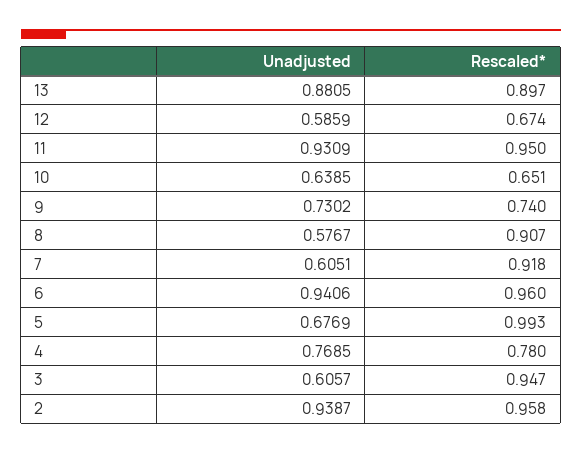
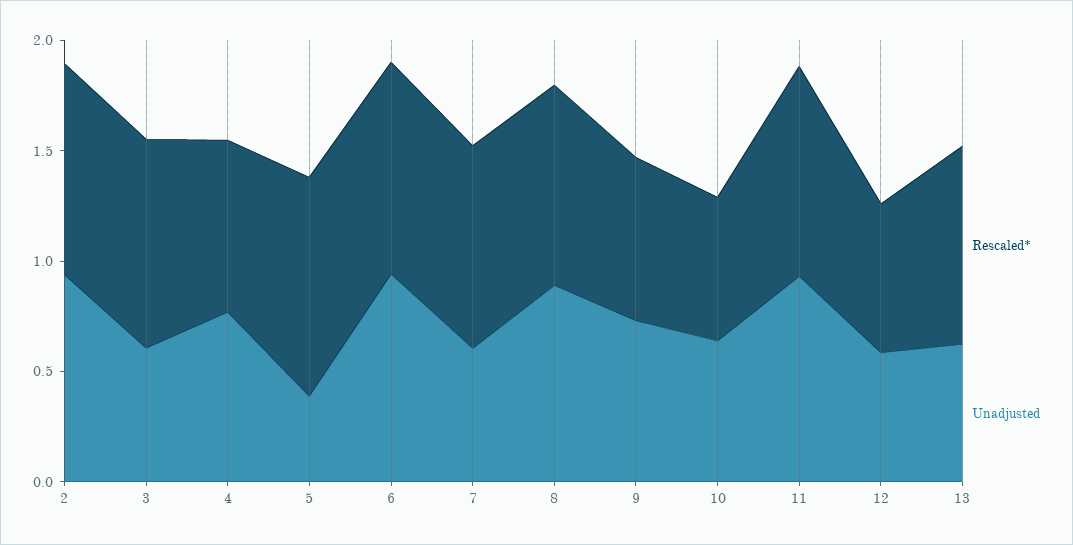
  {
    "Unadjusted": {
-     "13": 0.8805,
+     "13": 0.6,
      "12": 0.5859,
      "11": 0.9309,
      "10": 0.6385,
      "9": 0.7302,
-     "8": 0.5767,
+     "8": 0.9,
      "7": 0.6051,
      "6": 0.9406,
-     "5": 0.6769,
+     "5": 0.4,
      "4": 0.7685,
      "3": 0.6057,
      "2": 0.9387
    },
    "Rescaled*": {
      "13": 0.897,
      "12": 0.674,
      "11": 0.95,
      "10": 0.651,
      "9": 0.74,
      "8": 0.907,
      "7": 0.918,
      "6": 0.96,
      "5": 0.993,
      "4": 0.78,
      "3": 0.947,
      "2": 0.958
    }
  }

